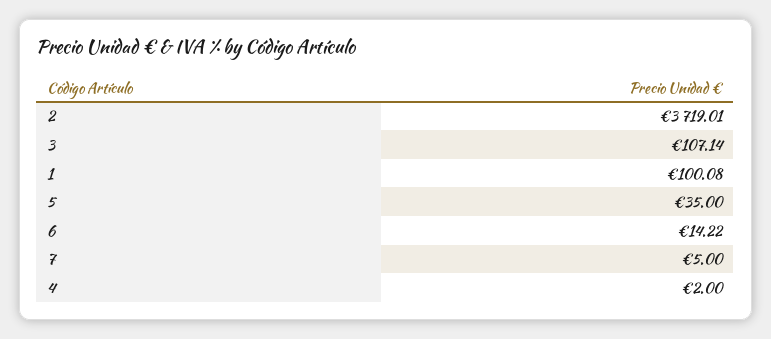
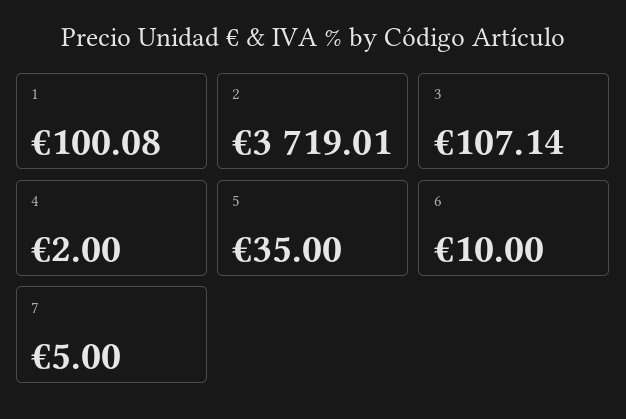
  {
    "2": 3719.01,
    "3": 107.14,
    "1": 100.08,
    "5": 35,
-   "6": 14.22,
+   "6": 10,
    "7": 5,
    "4": 2
  }

